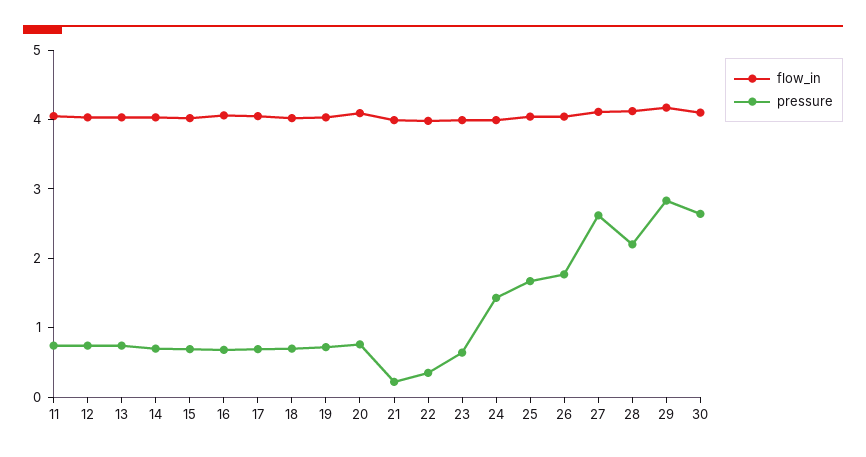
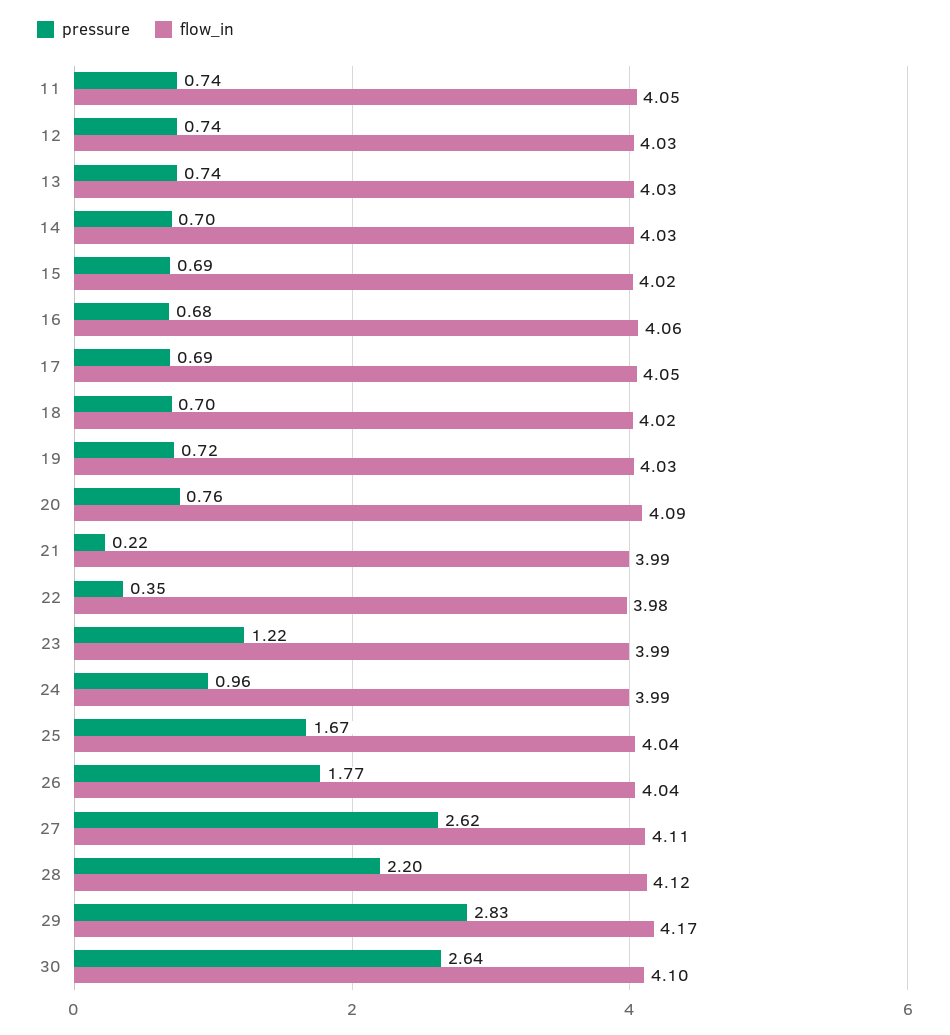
  {
    "flow_in": {
      "11": 4.05,
      "12": 4.03,
      "13": 4.03,
      "14": 4.03,
      "15": 4.02,
      "16": 4.06,
      "17": 4.05,
      "18": 4.02,
      "19": 4.03,
      "20": 4.09,
      "21": 3.99,
      "22": 3.98,
      "23": 3.99,
      "24": 3.99,
      "25": 4.04,
      "26": 4.04,
      "27": 4.11,
      "28": 4.12,
      "29": 4.17,
      "30": 4.1
    },
    "pressure": {
      "11": 0.74,
      "12": 0.74,
      "13": 0.74,
      "14": 0.7,
      "15": 0.69,
      "16": 0.68,
      "17": 0.69,
      "18": 0.7,
      "19": 0.72,
      "20": 0.76,
      "21": 0.22,
      "22": 0.35,
-     "23": 0.6,
+     "23": 1.22,
-     "24": 1.4,
+     "24": 0.96,
      "25": 1.67,
      "26": 1.77,
      "27": 2.62,
      "28": 2.2,
      "29": 2.83,
      "30": 2.64
    }
  }

